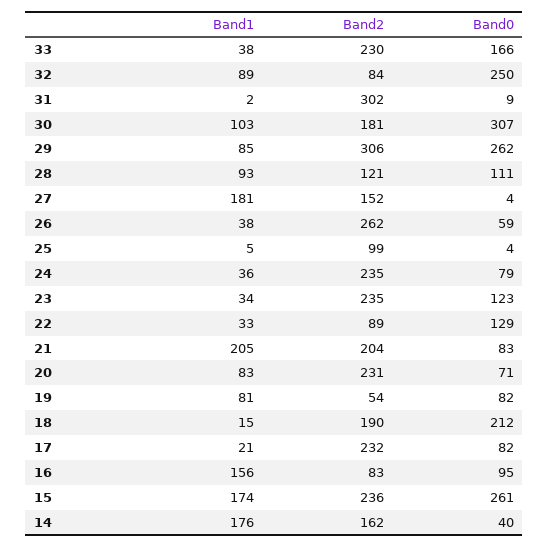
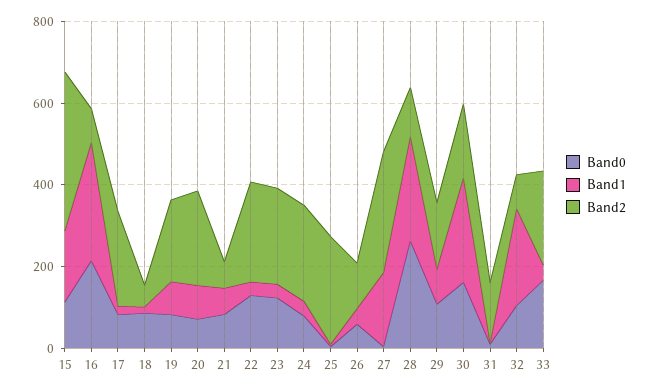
  {
    "Band1": {
      "33": 38,
-     "32": 89,
+     "32": 250,
      "31": 2,
-     "30": 103,
+     "30": 250,
      "29": 85,
-     "28": 93,
+     "28": 250,
      "27": 181,
      "26": 38,
      "25": 5,
      "24": 36,
      "23": 34,
      "22": 33,
-     "21": 205,
+     "21": 50,
      "20": 83,
      "19": 81,
      "18": 15,
      "17": 21,
-     "16": 156,
+     "16": 300,
-     "15": 174,
+     "15": 174
-     "14": 176
    },
    "Band2": {
      "33": 230,
      "32": 84,
-     "31": 302,
+     "31": 150,
      "30": 181,
-     "29": 306,
+     "29": 150,
      "28": 121,
-     "27": 152,
+     "27": 300,
-     "26": 262,
+     "26": 100,
-     "25": 99,
+     "25": 250,
      "24": 235,
      "23": 235,
-     "22": 89,
+     "22": 250,
-     "21": 204,
+     "21": 50,
      "20": 231,
-     "19": 54,
+     "19": 200,
-     "18": 190,
+     "18": 50,
      "17": 232,
      "16": 83,
-     "15": 236,
+     "15": 400
-     "14": 162
    },
    "Band0": {
      "33": 166,
-     "32": 250,
+     "32": 100,
      "31": 9,
-     "30": 307,
+     "30": 150,
-     "29": 262,
+     "29": 100,
-     "28": 111,
+     "28": 250,
      "27": 4,
      "26": 59,
      "25": 4,
      "24": 79,
      "23": 123,
      "22": 129,
      "21": 83,
      "20": 71,
      "19": 82,
-     "18": 212,
+     "18": 100,
      "17": 82,
-     "16": 95,
+     "16": 200,
-     "15": 261,
+     "15": 100
-     "14": 40
    }
  }

